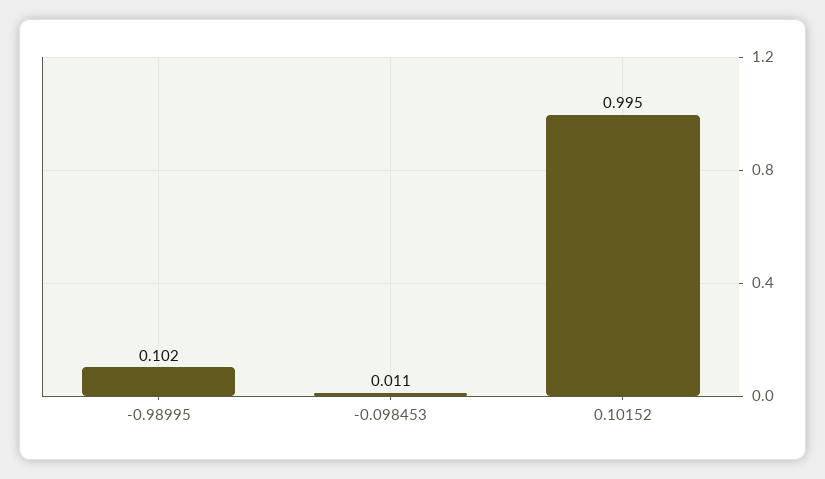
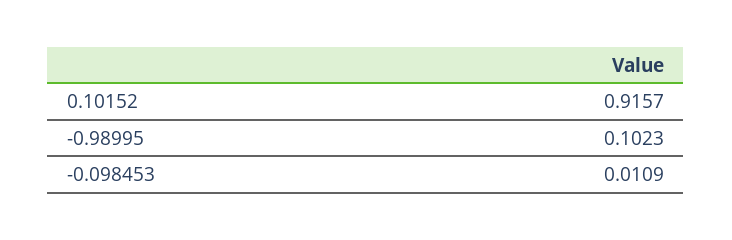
  {
    "-0.98995": 0.1023,
    "-0.098453": 0.0109,
-   "0.10152": 0.995
+   "0.10152": 0.9157
  }

